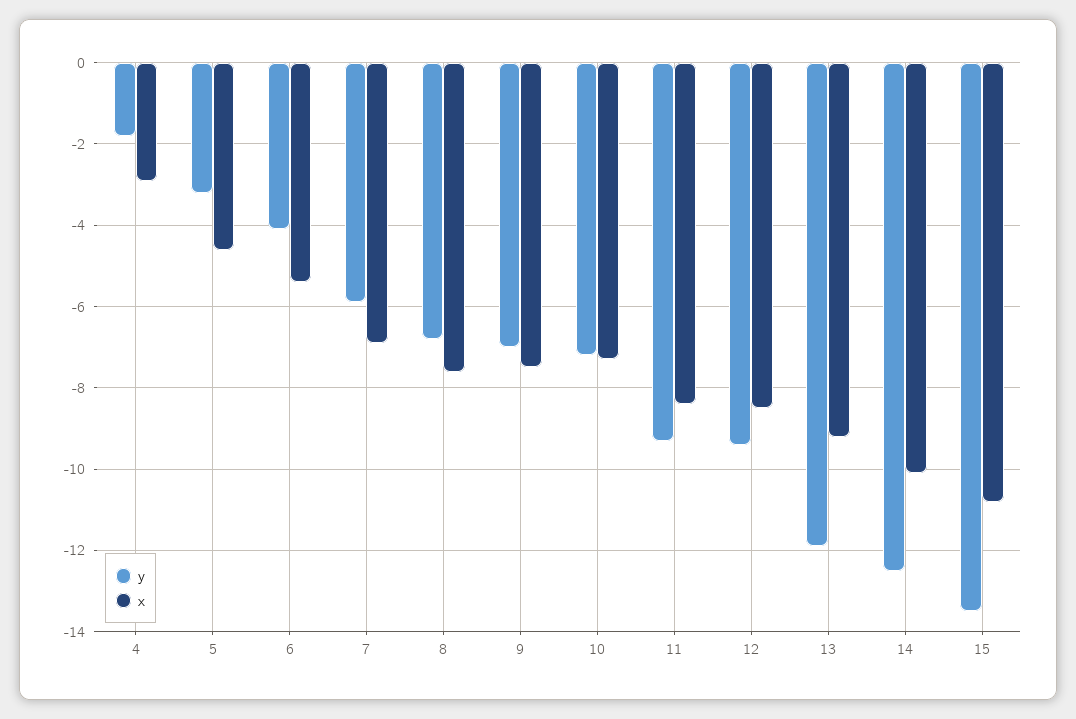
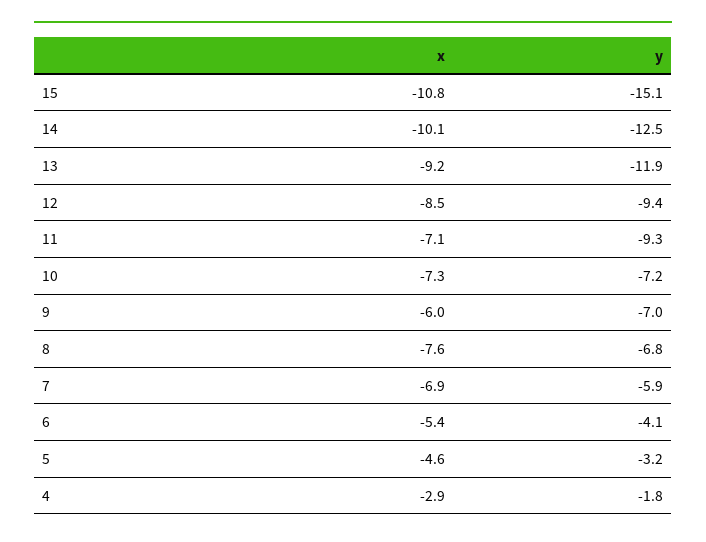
  {
    "y": {
      "4": -1.8,
      "5": -3.2,
      "6": -4.1,
      "7": -5.9,
      "8": -6.8,
      "9": -7,
      "10": -7.2,
      "11": -9.3,
      "12": -9.4,
      "13": -11.9,
      "14": -12.5,
-     "15": -13.5
+     "15": -15.1
    },
    "x": {
      "4": -2.9,
      "5": -4.6,
      "6": -5.4,
      "7": -6.9,
      "8": -7.6,
-     "9": -7.5,
+     "9": -6,
      "10": -7.3,
-     "11": -8.5,
+     "11": -7.1,
      "12": -8.5,
      "13": -9.2,
      "14": -10.1,
      "15": -10.8
    }
  }

